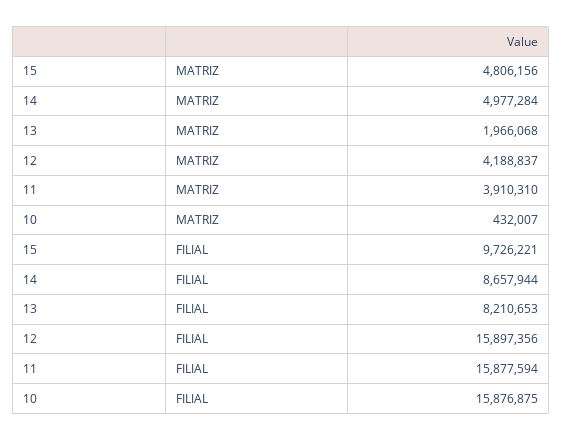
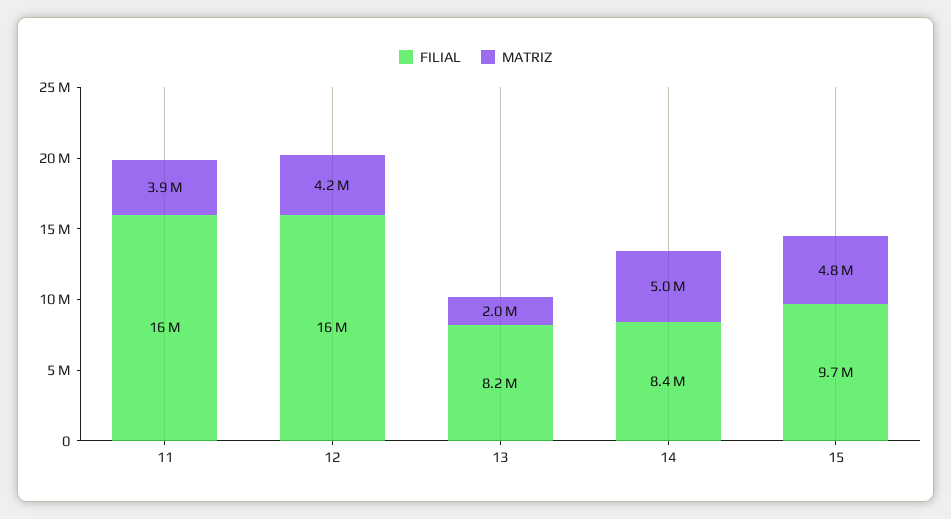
  {
    "MATRIZ": {
      "15": 4806156,
      "14": 4977284,
      "13": 1966068,
      "12": 4188837,
-     "11": 3910310,
+     "11": 3910310
-     "10": 432007
    },
    "FILIAL": {
      "15": 9726221,
-     "14": 8657944,
+     "14": 8400000,
      "13": 8210653,
      "12": 15897356,
-     "11": 15877594,
+     "11": 15877594
-     "10": 15876875
    }
  }

